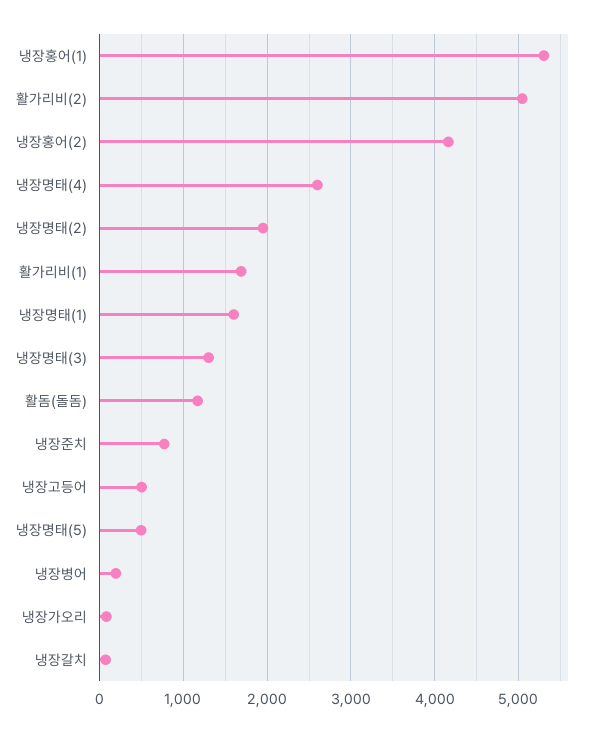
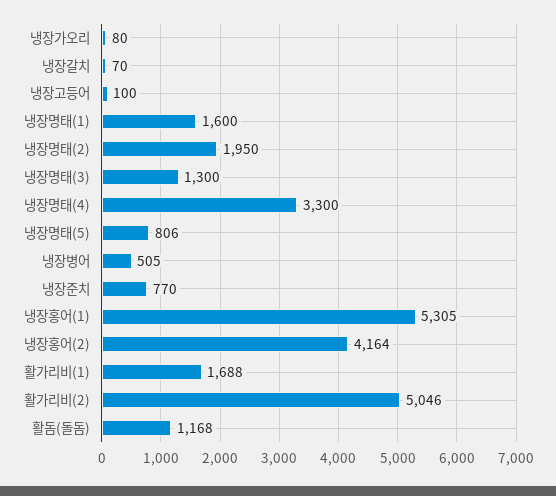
  {
    "냉장홍어(1)": 5305,
    "활가리비(2)": 5046,
    "냉장홍어(2)": 4164,
-   "냉장명태(4)": 2600,
+   "냉장명태(4)": 3300,
    "냉장명태(2)": 1950,
    "활가리비(1)": 1688,
    "냉장명태(1)": 1600,
    "냉장명태(3)": 1300,
    "활돔(돌돔)": 1168,
    "냉장준치": 770,
-   "냉장고등어": 500,
+   "냉장고등어": 100,
-   "냉장명태(5)": 500,
+   "냉장명태(5)": 806,
-   "냉장병어": 200,
+   "냉장병어": 505,
    "냉장가오리": 80,
    "냉장갈치": 70
  }

